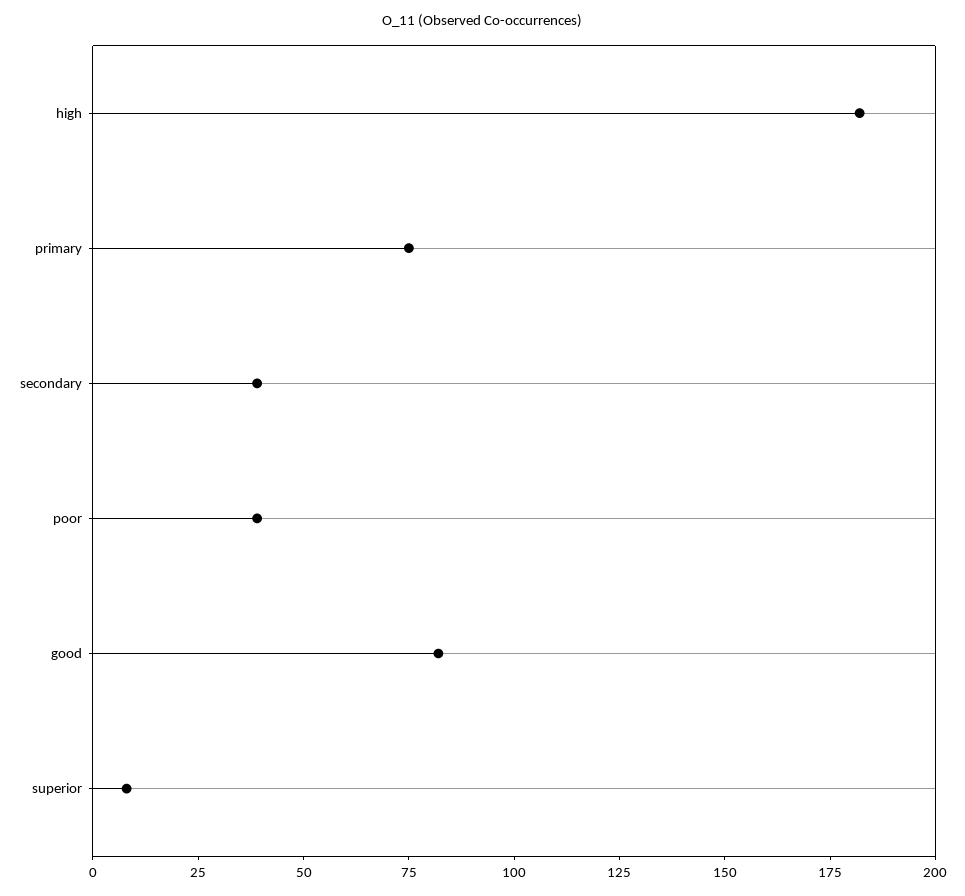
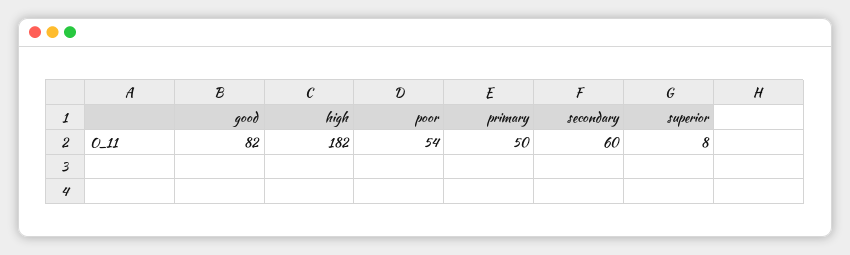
  {
    "high": 182,
-   "primary": 75,
+   "primary": 50,
-   "secondary": 40,
+   "secondary": 60,
-   "poor": 40,
+   "poor": 54,
    "good": 82,
    "superior": 8
  }

